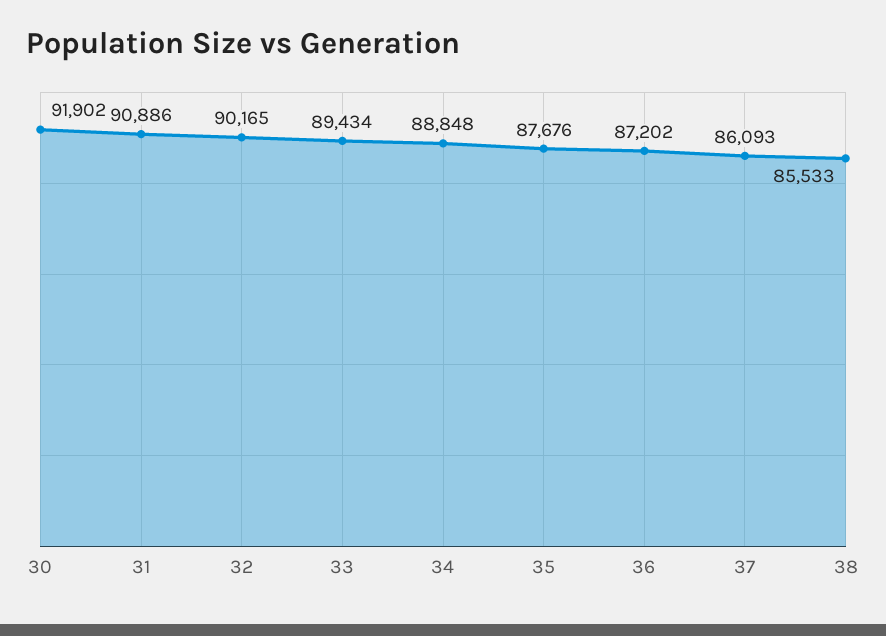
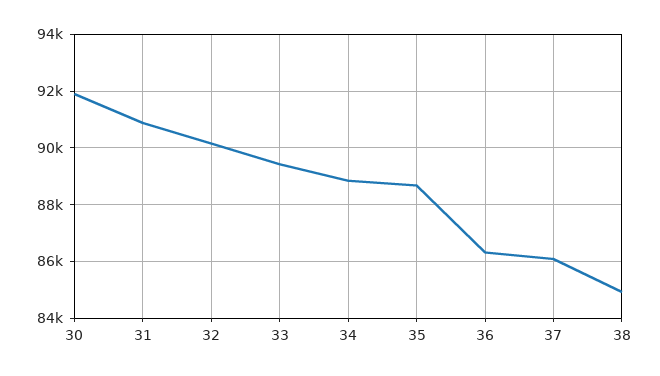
  {
    "30": 91902,
    "31": 90886,
    "32": 90165,
    "33": 89434,
    "34": 88848,
-   "35": 87676,
+   "35": 88750,
-   "36": 87202,
+   "36": 86250,
    "37": 86093,
-   "38": 85533
+   "38": 85000
  }

